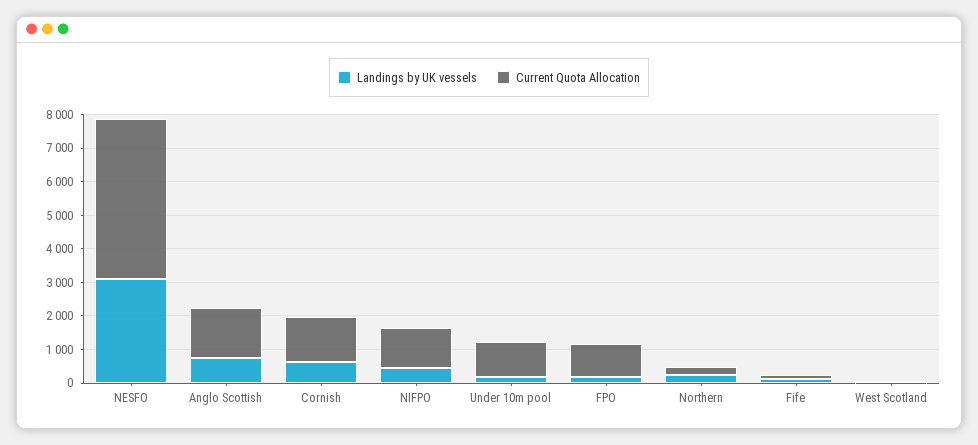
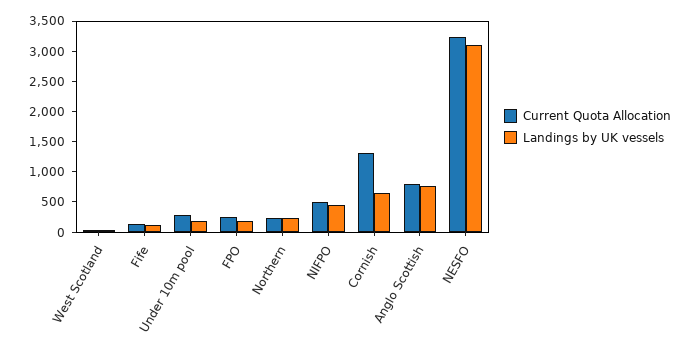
  {
    "Landings by UK vessels": {
      "NESFO": 3000,
      "Anglo Scottish": 750,
      "Cornish": 750,
      "NIFPO": 500,
      "Under 10m pool": 250,
      "FPO": 250,
      "Northern": 250,
      "Fife": 0,
      "West Scotland": 0
    },
    "Current Quota Allocation": {
-     "NESFO": 4750,
+     "NESFO": 3250,
-     "Anglo Scottish": 1500,
+     "Anglo Scottish": 750,
      "Cornish": 1250,
-     "NIFPO": 1250,
+     "NIFPO": 500,
-     "Under 10m pool": 1000,
+     "Under 10m pool": 250,
-     "FPO": 1000,
+     "FPO": 250,
      "Northern": 250,
      "Fife": 250,
      "West Scotland": 0
    }
  }

